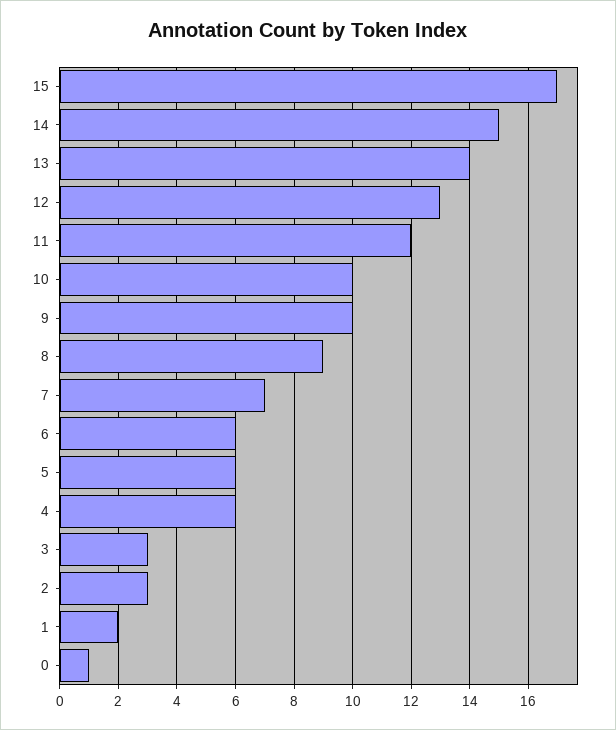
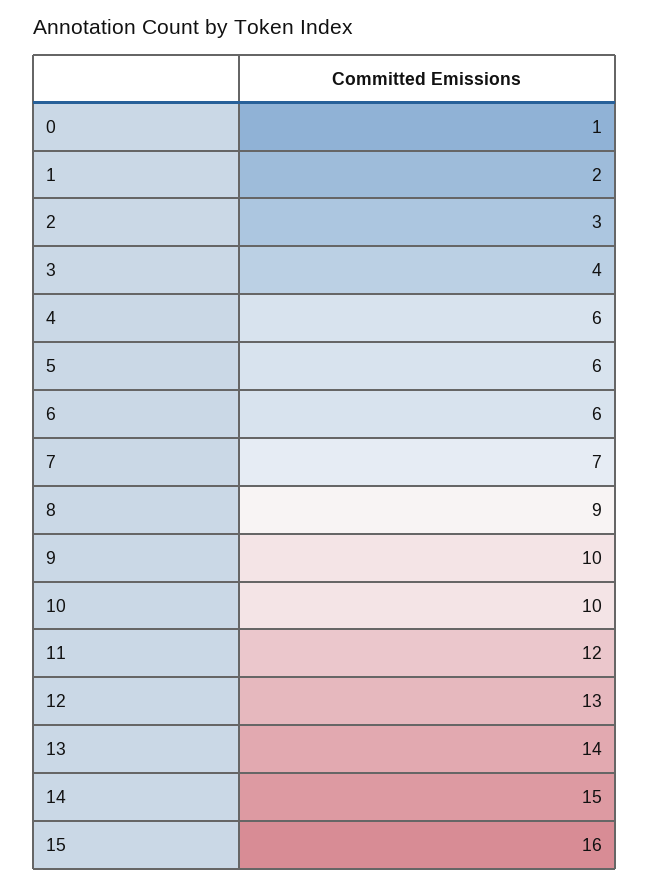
  {
-   "15": 17,
+   "15": 16,
    "14": 15,
    "13": 14,
    "12": 13,
    "11": 12,
    "10": 10,
    "9": 10,
    "8": 9,
    "7": 7,
    "6": 6,
    "5": 6,
    "4": 6,
-   "3": 3,
+   "3": 4,
    "2": 3,
    "1": 2,
    "0": 1
  }

